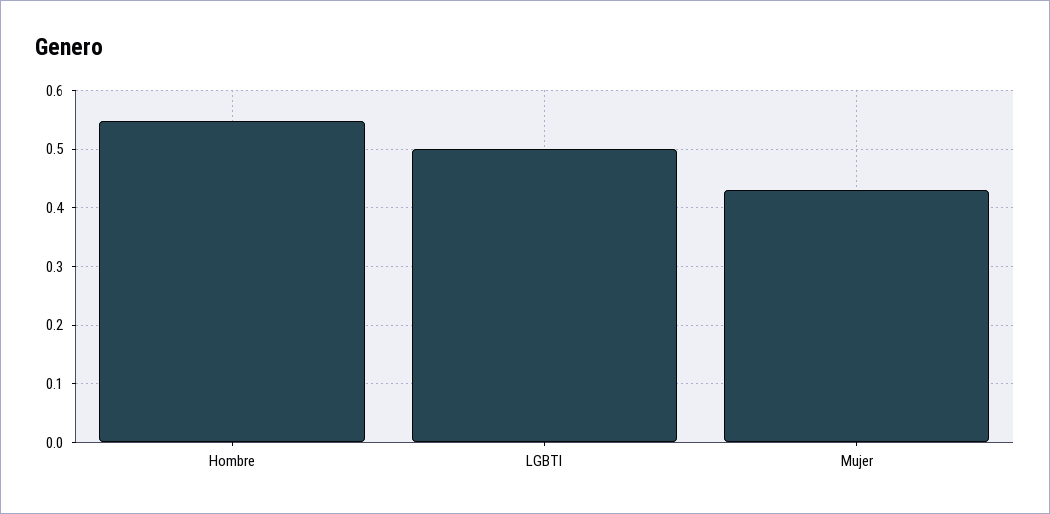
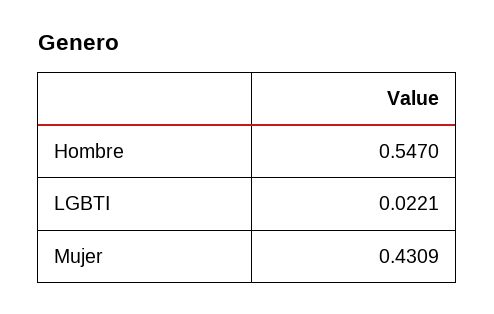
  {
    "Hombre": 0.547,
-   "LGBTI": 0.5,
+   "LGBTI": 0.0221,
    "Mujer": 0.4309
  }

